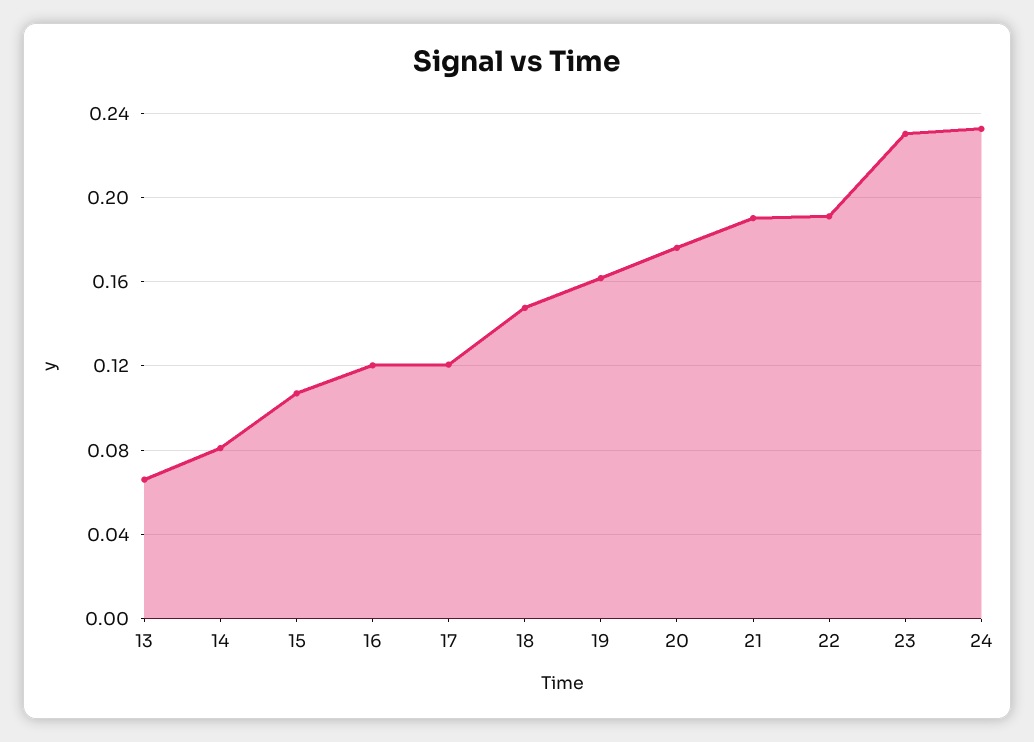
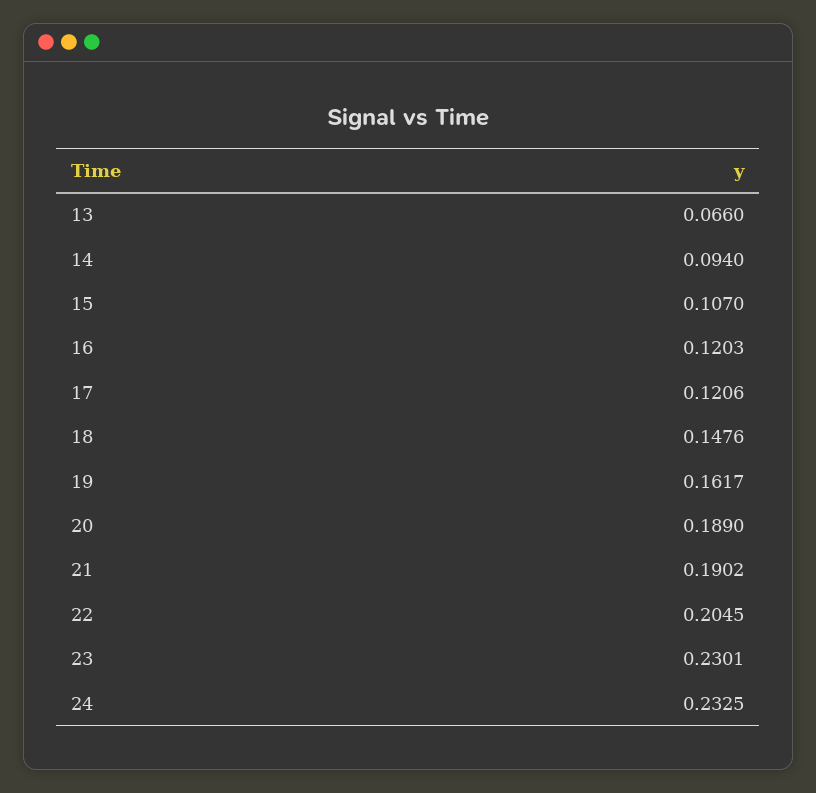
  {
    "13": 0.066,
-   "14": 0.08,
+   "14": 0.094,
    "15": 0.107,
    "16": 0.1203,
    "17": 0.1206,
    "18": 0.1476,
    "19": 0.1617,
-   "20": 0.175,
+   "20": 0.189,
    "21": 0.1902,
-   "22": 0.19,
+   "22": 0.2045,
    "23": 0.2301,
    "24": 0.2325
  }

